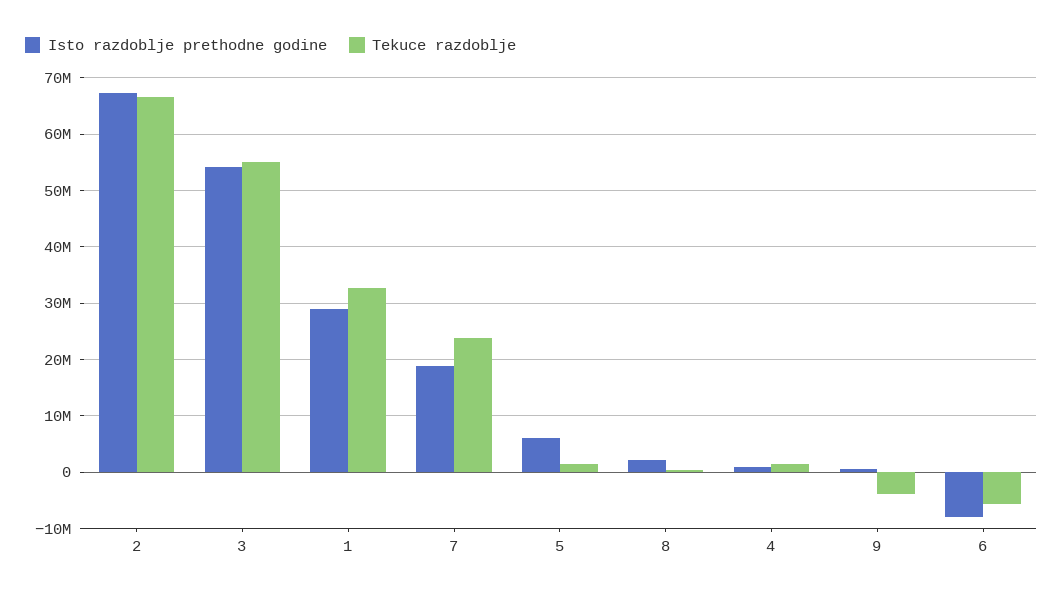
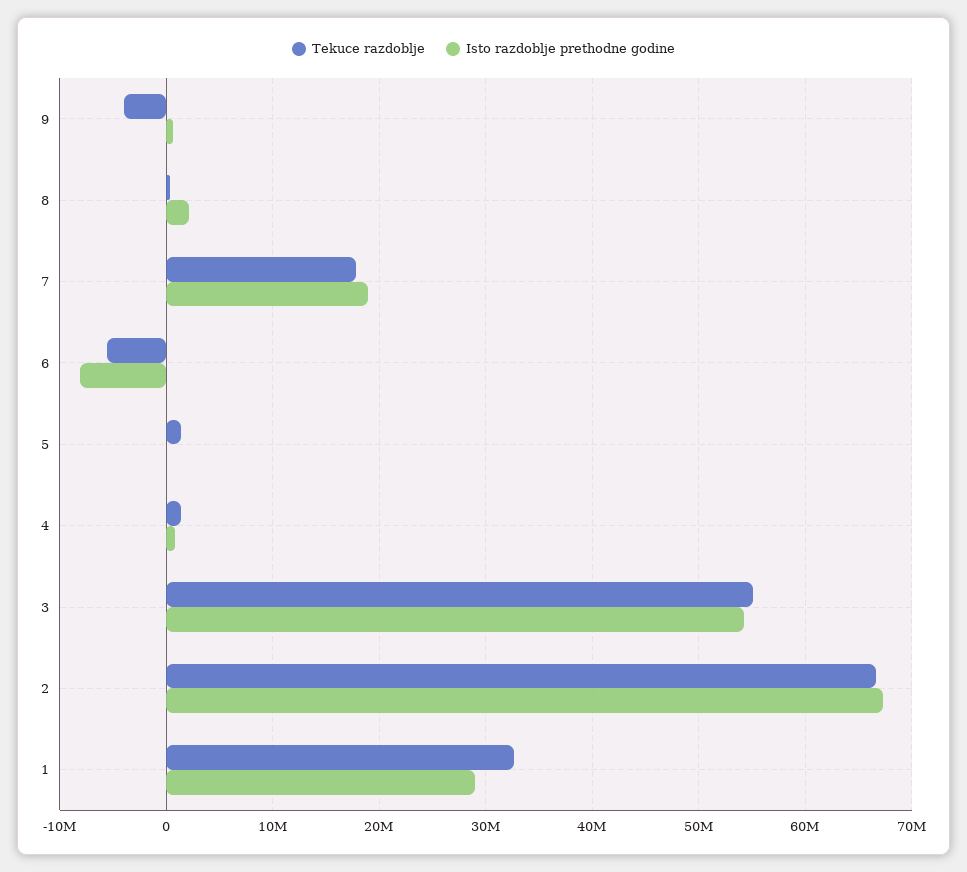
  {
    "Isto razdoblje prethodne godine": {
      "2": 67000000,
      "3": 54000000,
      "1": 29000000,
      "7": 19000000,
-     "5": 6000000,
+     "5": 0,
      "8": 2000000,
      "4": 1000000,
      "9": 1000000,
      "6": -8000000
    },
    "Tekuce razdoblje": {
      "2": 67000000,
      "3": 55000000,
      "1": 33000000,
-     "7": 24000000,
+     "7": 18000000,
      "5": 1000000,
      "8": 0,
      "4": 1000000,
      "9": -4000000,
      "6": -6000000
    }
  }

